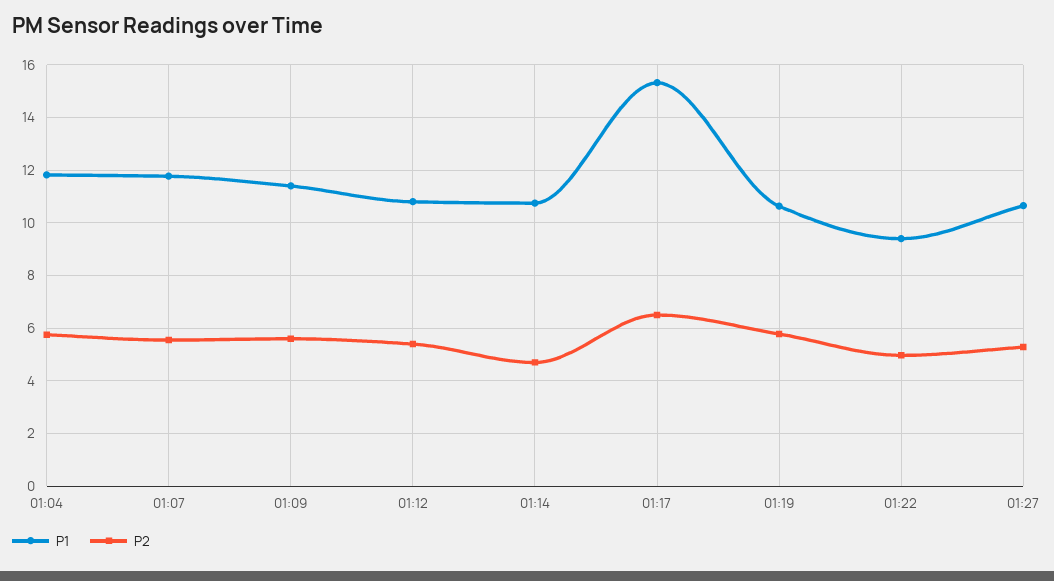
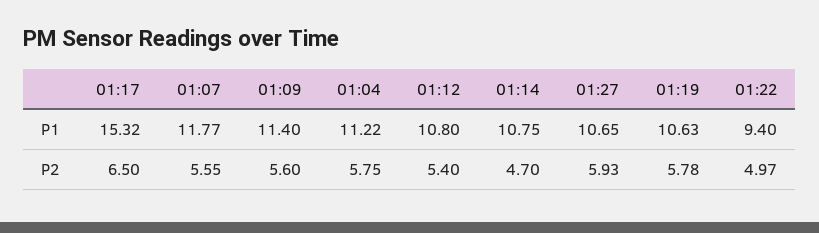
  {
    "P1": {
-     "01:04": 11.75,
+     "01:04": 11.22,
      "01:07": 11.77,
      "01:09": 11.4,
      "01:12": 10.8,
      "01:14": 10.75,
      "01:17": 15.32,
      "01:19": 10.63,
      "01:22": 9.4,
      "01:27": 10.65
    },
    "P2": {
      "01:04": 5.75,
      "01:07": 5.55,
      "01:09": 5.6,
      "01:12": 5.4,
      "01:14": 4.7,
      "01:17": 6.5,
      "01:19": 5.78,
      "01:22": 4.97,
-     "01:27": 5.25
+     "01:27": 5.93
    }
  }

